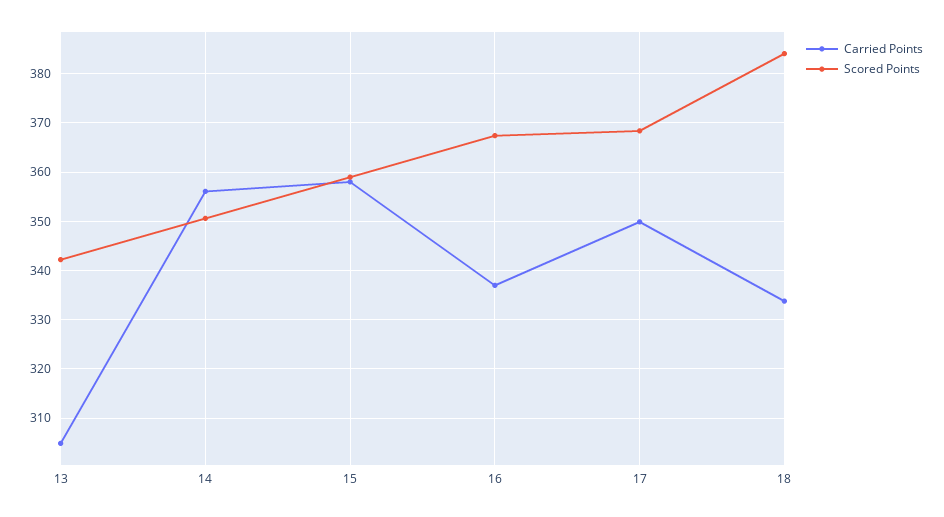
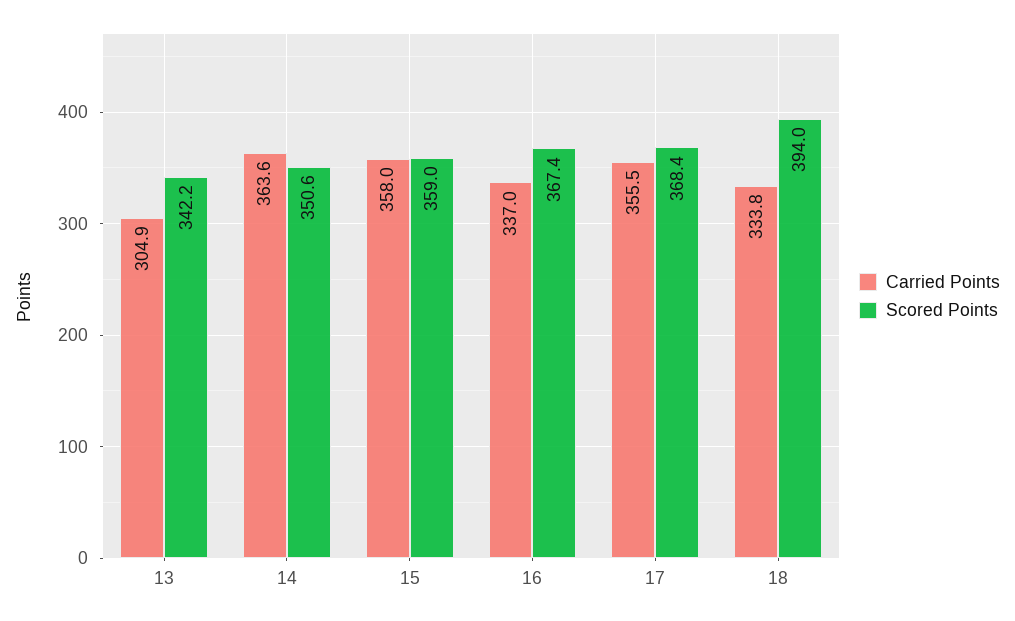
  {
    "Carried Points": {
      "13": 304.9,
-     "14": 356,
+     "14": 363.6,
      "15": 358,
      "16": 337,
-     "17": 350,
+     "17": 355.5,
      "18": 333.8
    },
    "Scored Points": {
      "13": 342.2,
      "14": 350.6,
      "15": 359,
      "16": 367.4,
      "17": 368.4,
-     "18": 384
+     "18": 394
    }
  }

